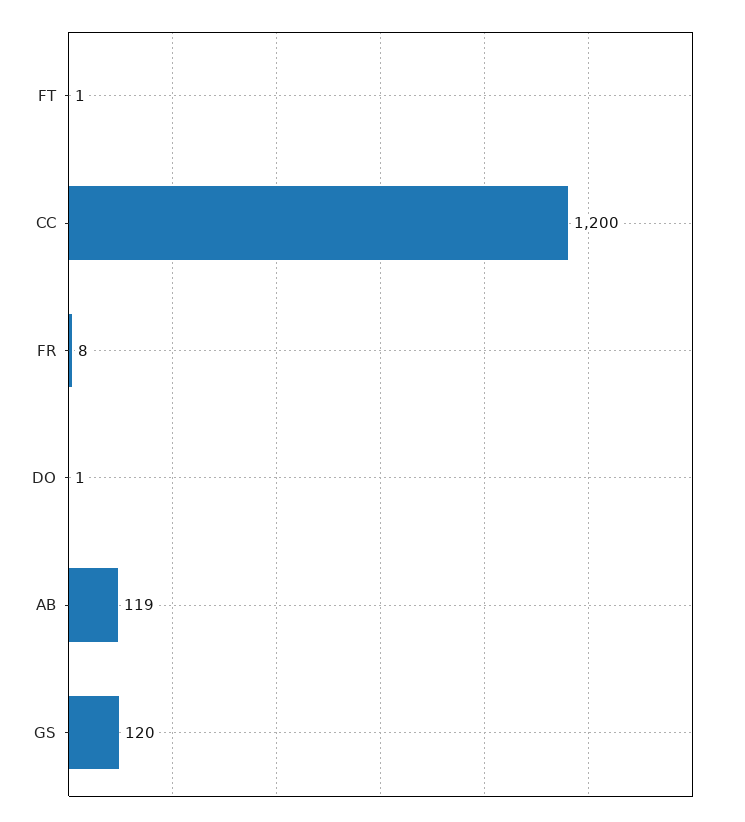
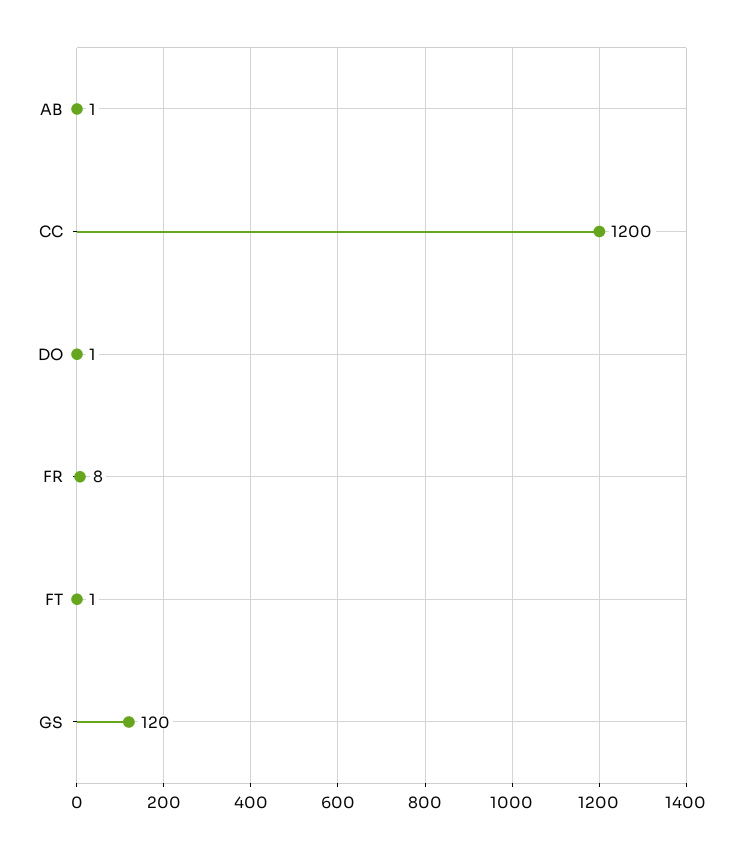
  {
    "FT": 1,
    "CC": 1200,
    "FR": 8,
    "DO": 1,
-   "AB": 119,
+   "AB": 1,
    "GS": 120
  }

